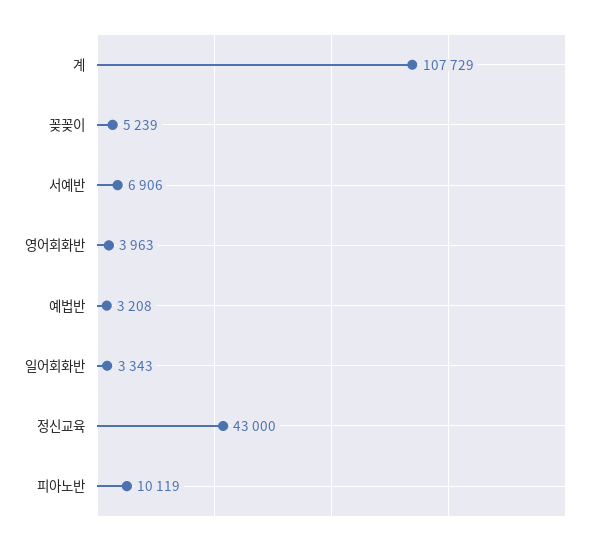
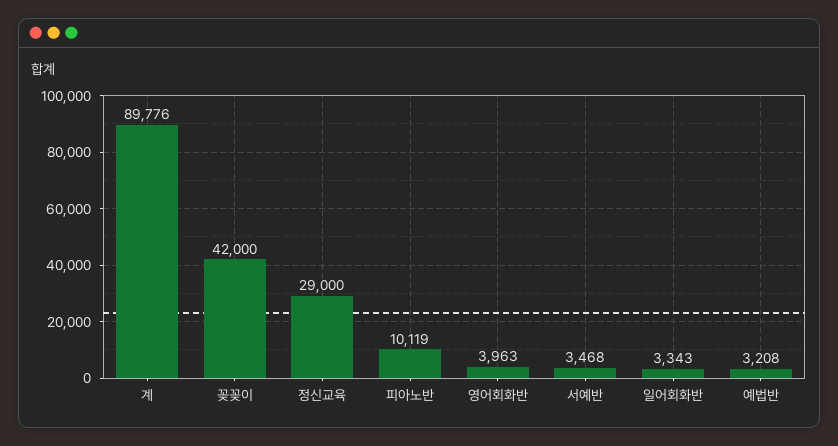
  {
-   "계": 107729,
+   "계": 89776,
-   "꽂꽂이": 5239,
+   "꽂꽂이": 42000,
-   "서예반": 6906,
+   "서예반": 3468,
    "영어회화반": 3963,
    "예법반": 3208,
    "일어회화반": 3343,
-   "정신교육": 43000,
+   "정신교육": 29000,
    "피아노반": 10119
  }

